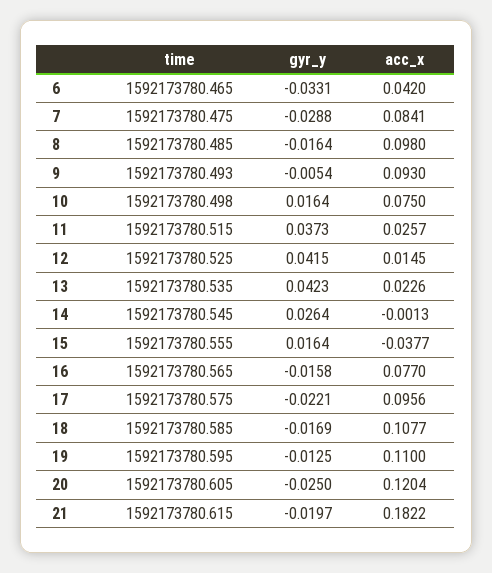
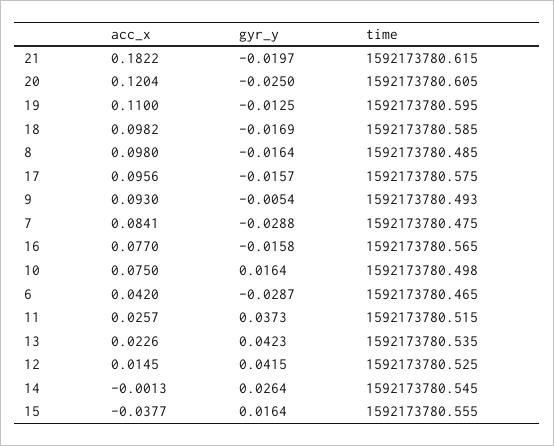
  {
    "time": {
      "6": 1592173780.465,
      "7": 1592173780.475,
      "8": 1592173780.485,
      "9": 1592173780.493,
      "10": 1592173780.498,
      "11": 1592173780.515,
      "12": 1592173780.525,
      "13": 1592173780.535,
      "14": 1592173780.545,
      "15": 1592173780.555,
      "16": 1592173780.565,
      "17": 1592173780.575,
      "18": 1592173780.585,
      "19": 1592173780.595,
      "20": 1592173780.605,
      "21": 1592173780.615
    },
    "gyr_y": {
-     "6": -0.0331,
+     "6": -0.0287,
      "7": -0.0288,
      "8": -0.0164,
      "9": -0.0054,
      "10": 0.0164,
      "11": 0.0373,
      "12": 0.0415,
      "13": 0.0423,
      "14": 0.0264,
      "15": 0.0164,
      "16": -0.0158,
-     "17": -0.0221,
+     "17": -0.0157,
      "18": -0.0169,
      "19": -0.0125,
      "20": -0.025,
      "21": -0.0197
    },
    "acc_x": {
      "6": 0.042,
      "7": 0.0841,
      "8": 0.098,
      "9": 0.093,
      "10": 0.075,
      "11": 0.0257,
      "12": 0.0145,
      "13": 0.0226,
      "14": -0.0013,
      "15": -0.0377,
      "16": 0.077,
      "17": 0.0956,
-     "18": 0.1077,
+     "18": 0.0982,
      "19": 0.11,
      "20": 0.1204,
      "21": 0.1822
    }
  }

